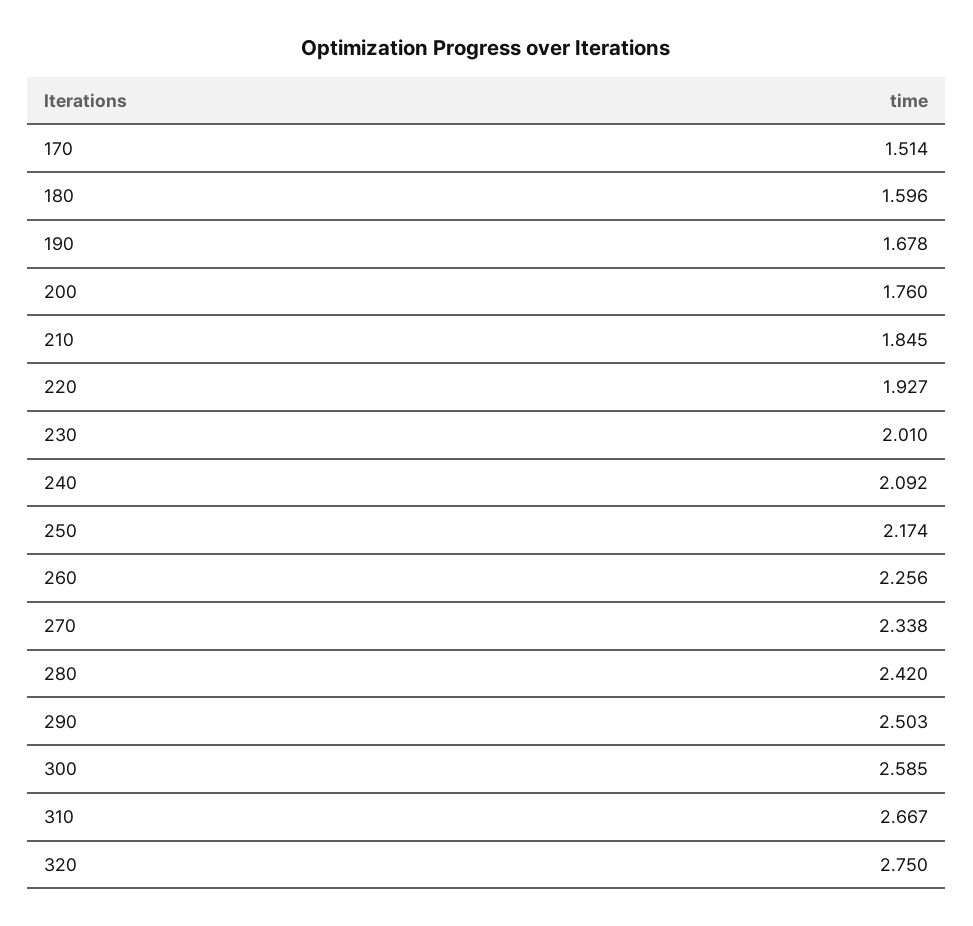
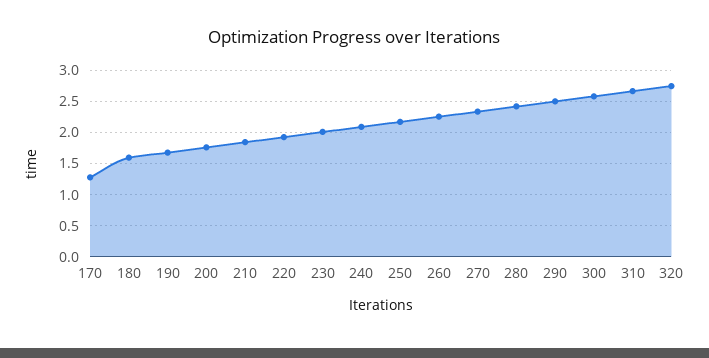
  {
-   "170": 1.514,
+   "170": 1.3,
    "180": 1.596,
    "190": 1.678,
    "200": 1.76,
    "210": 1.845,
    "220": 1.927,
    "230": 2.01,
    "240": 2.092,
    "250": 2.174,
    "260": 2.256,
    "270": 2.338,
    "280": 2.42,
    "290": 2.503,
    "300": 2.585,
    "310": 2.667,
    "320": 2.75
  }

